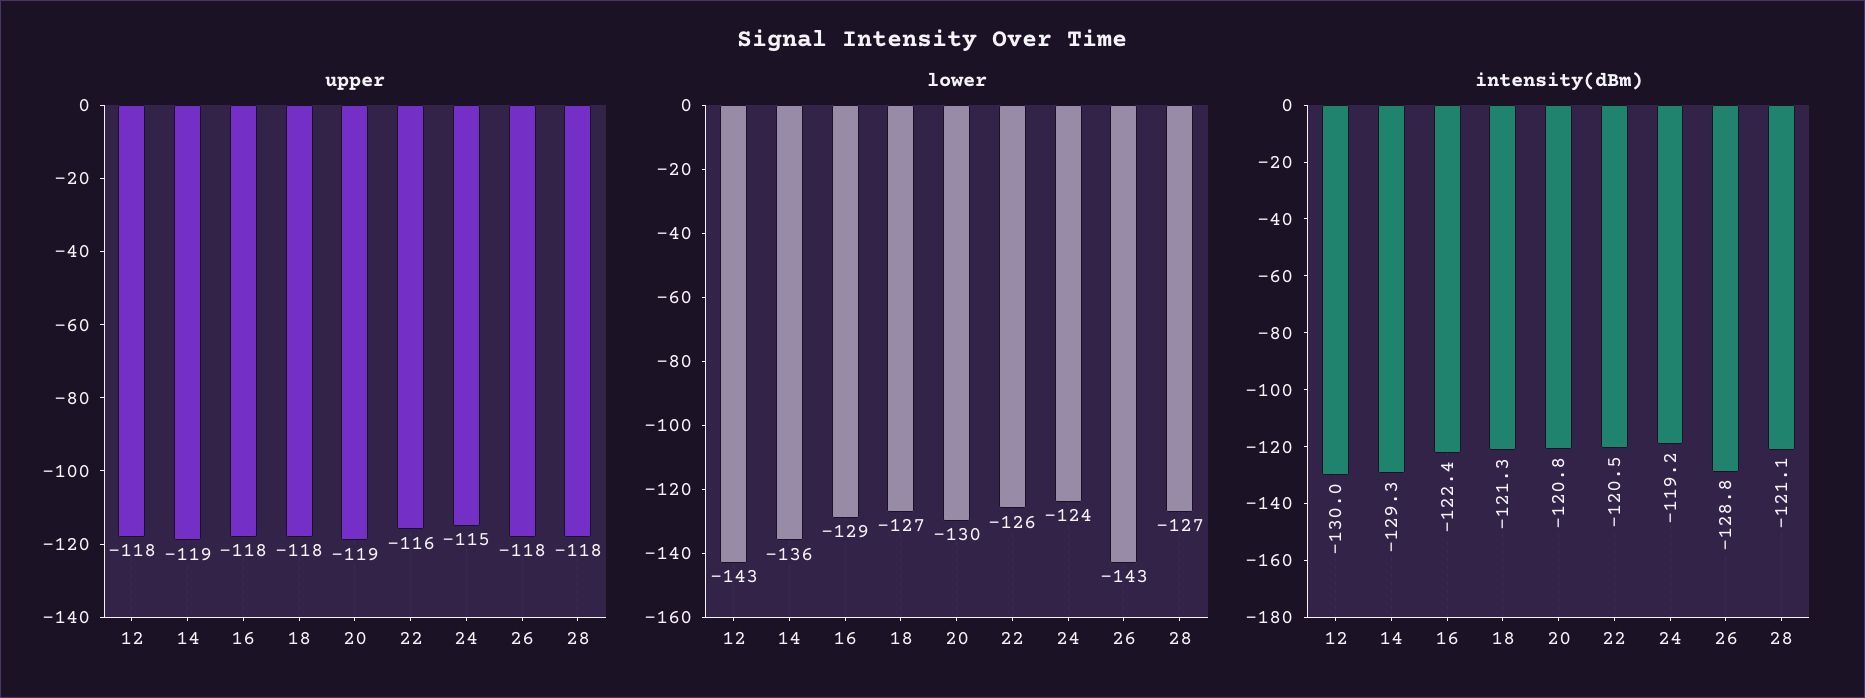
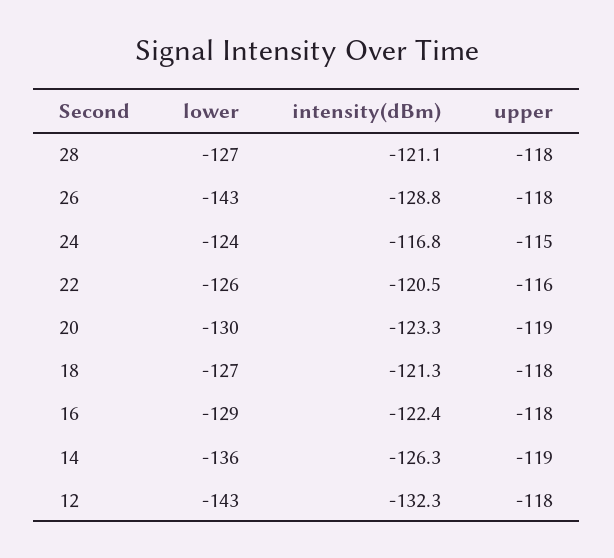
  {
    "upper": {
      "12": -118,
      "14": -119,
      "16": -118,
      "18": -118,
      "20": -119,
      "22": -116,
      "24": -115,
      "26": -118,
      "28": -118
    },
    "lower": {
      "12": -143,
      "14": -136,
      "16": -129,
      "18": -127,
      "20": -130,
      "22": -126,
      "24": -124,
      "26": -143,
      "28": -127
    },
    "intensity(dBm)": {
-     "12": -130,
+     "12": -132.3,
-     "14": -129.3,
+     "14": -126.3,
      "16": -122.4,
      "18": -121.3,
-     "20": -120.8,
+     "20": -123.3,
      "22": -120.5,
-     "24": -119.2,
+     "24": -116.8,
      "26": -128.8,
      "28": -121.1
    }
  }

